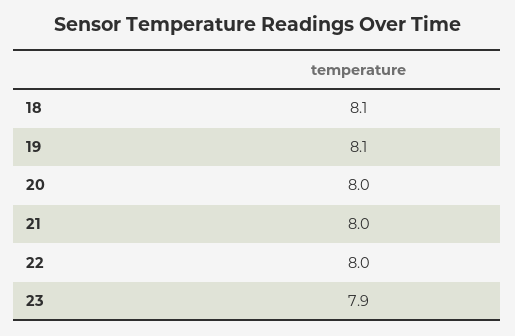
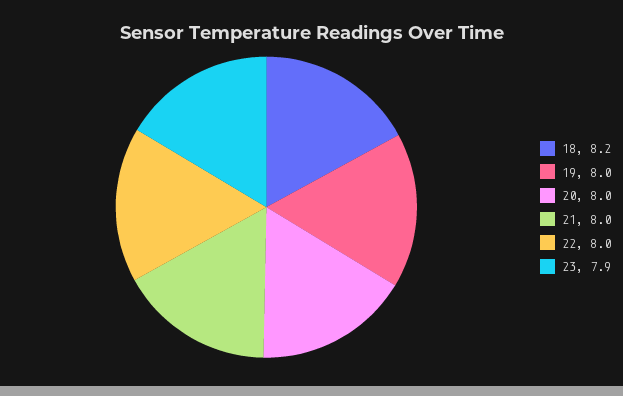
  {
-   "18": 8.1,
+   "18": 8.2,
-   "19": 8.1,
+   "19": 8,
    "20": 8,
    "21": 8,
    "22": 8,
    "23": 7.9
  }

